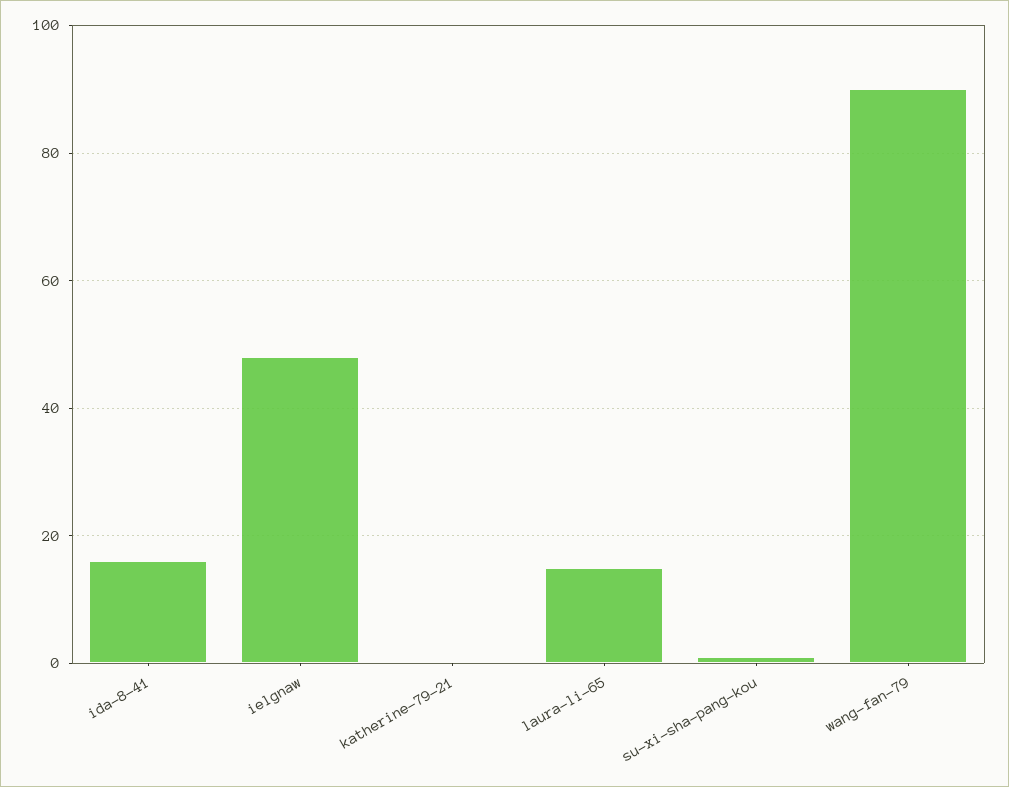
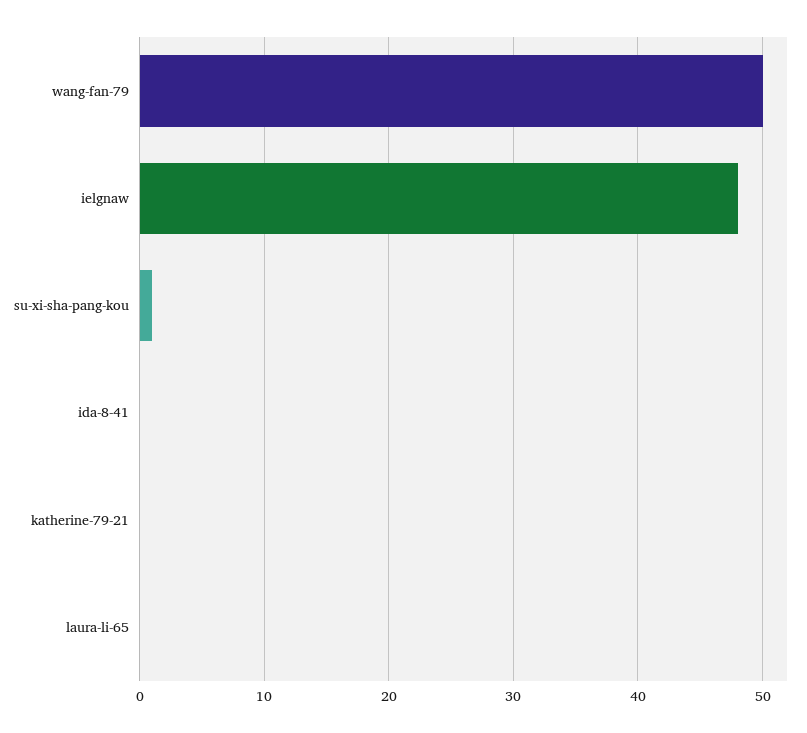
  {
-   "ida-8-41": 15,
+   "ida-8-41": 0,
    "ielgnaw": 48,
    "katherine-79-21": 0,
-   "laura-li-65": 15,
+   "laura-li-65": 0,
    "su-xi-sha-pang-kou": 1,
-   "wang-fan-79": 90
+   "wang-fan-79": 50
  }

